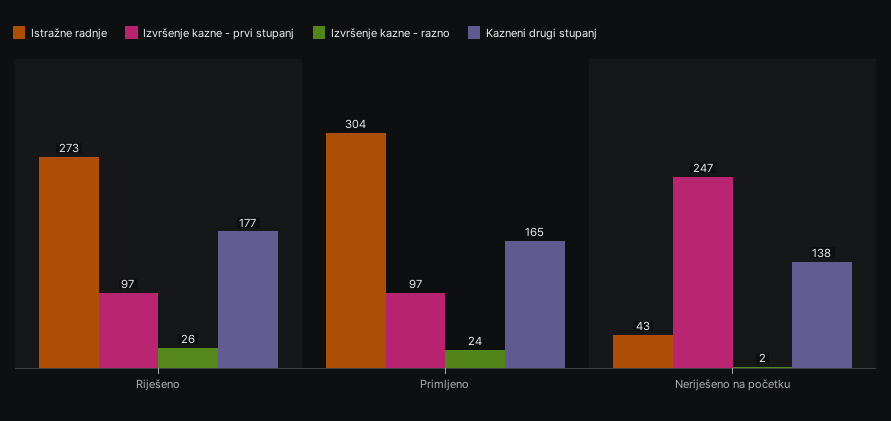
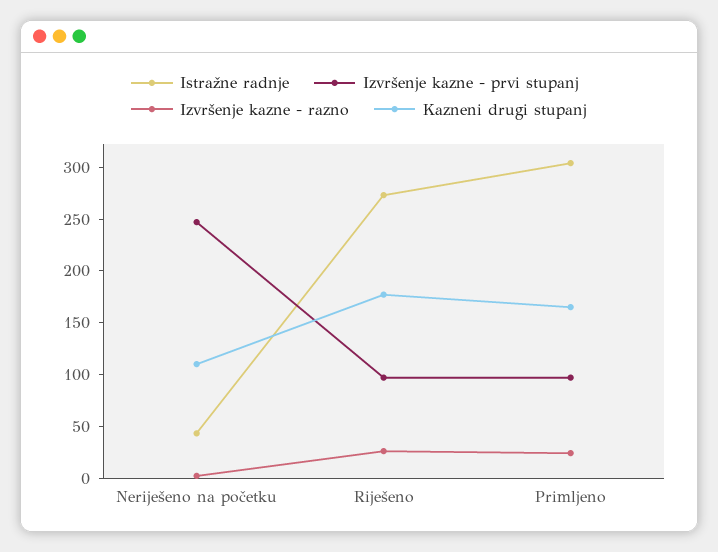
  {
    "Istražne radnje": {
      "Riješeno": 273,
      "Primljeno": 304,
      "Neriješeno na početku": 43
    },
    "Izvršenje kazne - prvi stupanj": {
      "Riješeno": 97,
      "Primljeno": 97,
      "Neriješeno na početku": 247
    },
    "Izvršenje kazne - razno": {
      "Riješeno": 26,
      "Primljeno": 24,
      "Neriješeno na početku": 2
    },
    "Kazneni drugi stupanj": {
      "Riješeno": 177,
      "Primljeno": 165,
-     "Neriješeno na početku": 138
+     "Neriješeno na početku": 110
    }
  }

